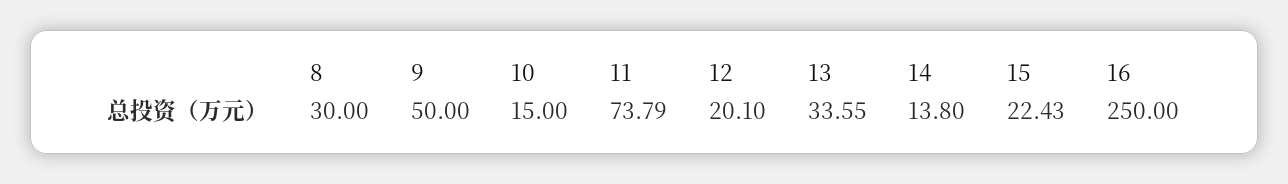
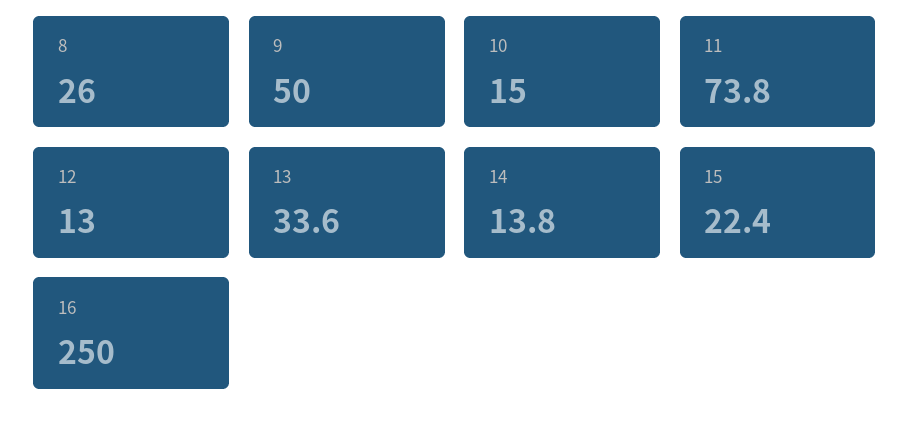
  {
-   "8": 30,
+   "8": 26,
    "9": 50,
    "10": 15,
    "11": 73.79,
-   "12": 20.1,
+   "12": 13,
    "13": 33.55,
    "14": 13.8,
    "15": 22.43,
    "16": 250
  }

